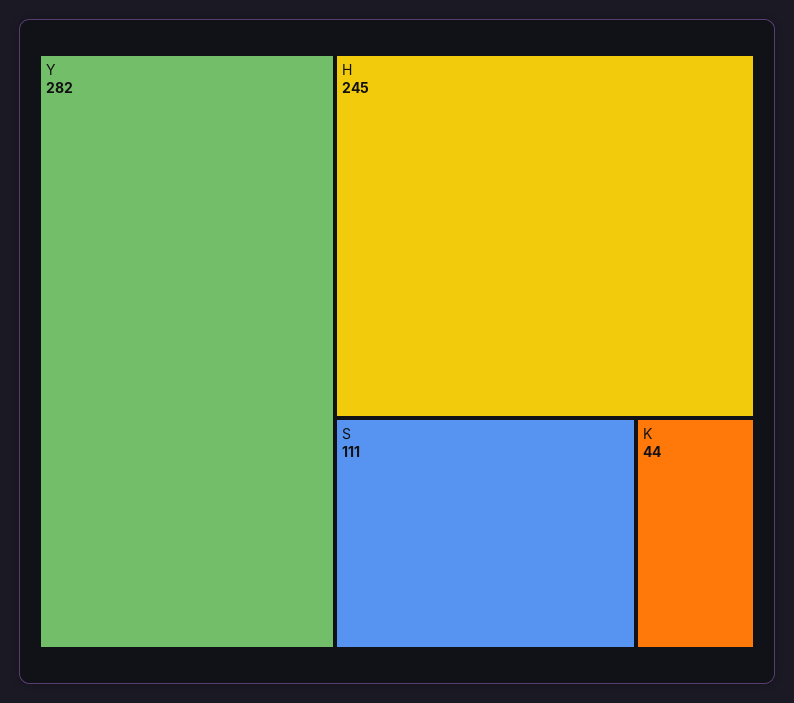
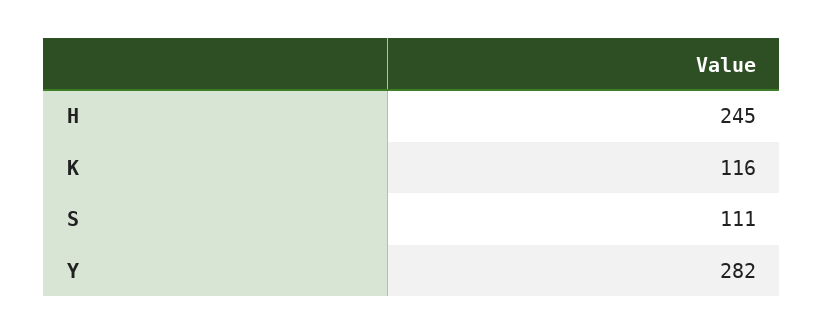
  {
    "Y": 282,
    "H": 245,
    "S": 111,
-   "K": 44
+   "K": 116
  }

